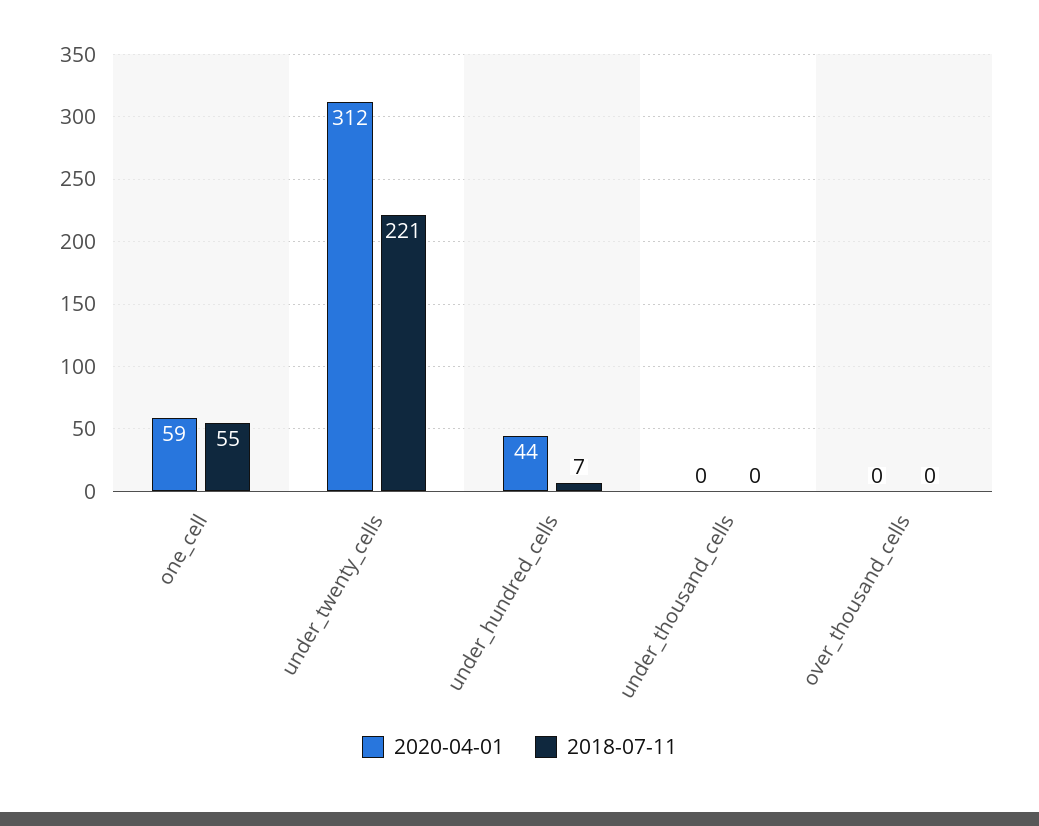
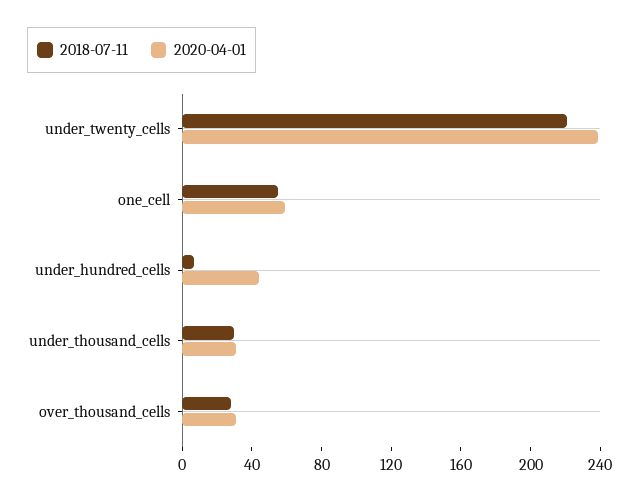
  {
    "2020-04-01": {
      "one_cell": 59,
-     "under_twenty_cells": 312,
+     "under_twenty_cells": 240,
      "under_hundred_cells": 44,
-     "under_thousand_cells": 0,
+     "under_thousand_cells": 30,
-     "over_thousand_cells": 0
+     "over_thousand_cells": 30
    },
    "2018-07-11": {
      "one_cell": 55,
      "under_twenty_cells": 221,
      "under_hundred_cells": 7,
-     "under_thousand_cells": 0,
+     "under_thousand_cells": 30,
-     "over_thousand_cells": 0
+     "over_thousand_cells": 30
    }
  }

